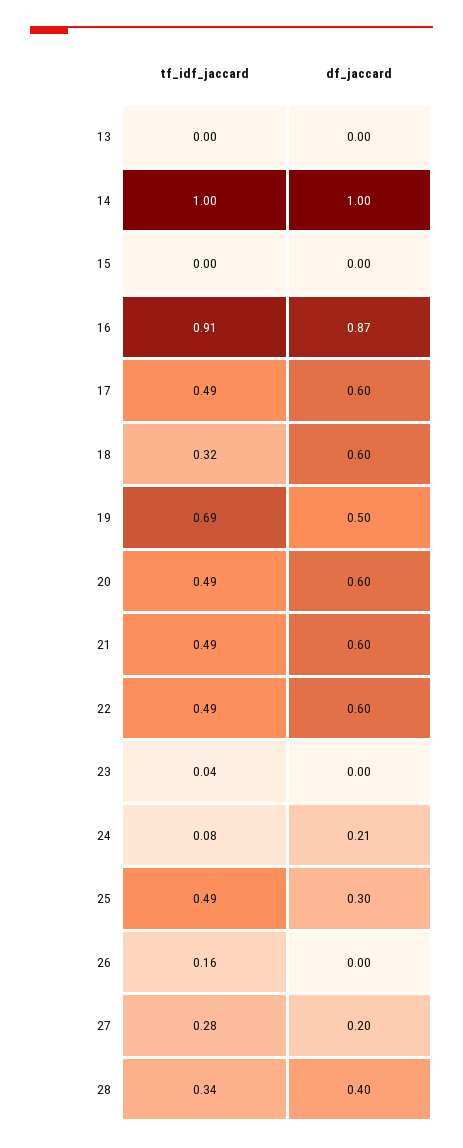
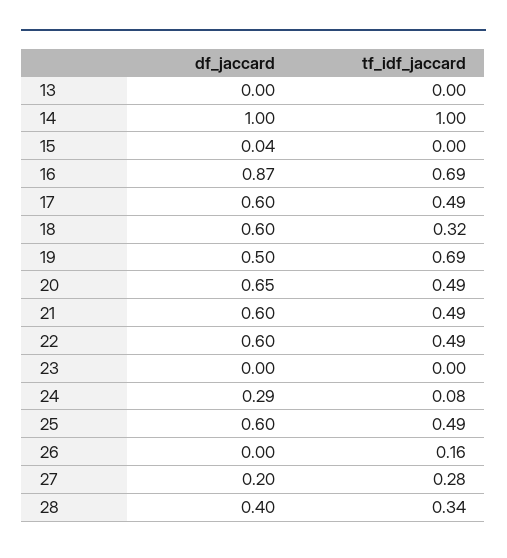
  {
    "tf_idf_jaccard": {
      "13": 0,
      "14": 1,
      "15": 0,
-     "16": 0.91,
+     "16": 0.69,
      "17": 0.49,
      "18": 0.32,
      "19": 0.69,
      "20": 0.49,
      "21": 0.49,
      "22": 0.49,
-     "23": 0.04,
+     "23": 0,
      "24": 0.08,
      "25": 0.49,
      "26": 0.16,
      "27": 0.28,
      "28": 0.34
    },
    "df_jaccard": {
      "13": 0,
      "14": 1,
-     "15": 0,
+     "15": 0.04,
      "16": 0.87,
      "17": 0.6,
      "18": 0.6,
      "19": 0.5,
-     "20": 0.6,
+     "20": 0.65,
      "21": 0.6,
      "22": 0.6,
      "23": 0,
-     "24": 0.21,
+     "24": 0.29,
-     "25": 0.3,
+     "25": 0.6,
      "26": 0,
      "27": 0.2,
      "28": 0.4
    }
  }

